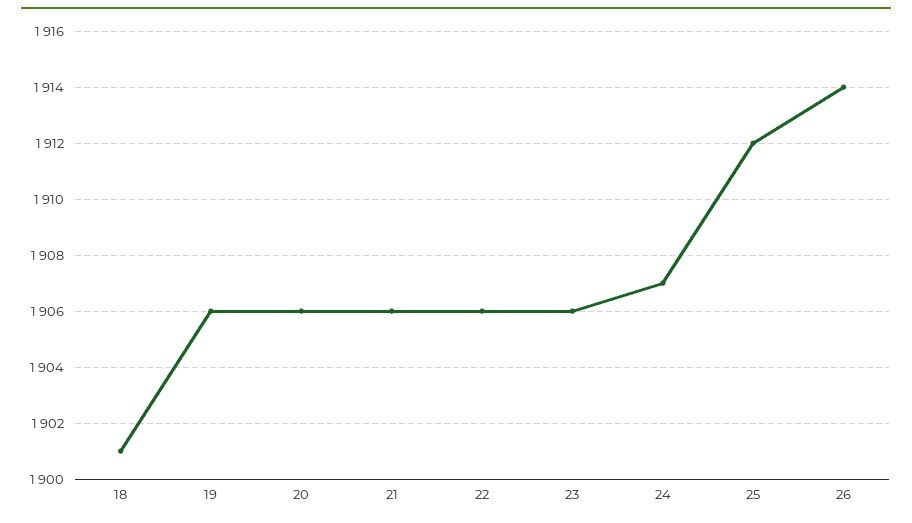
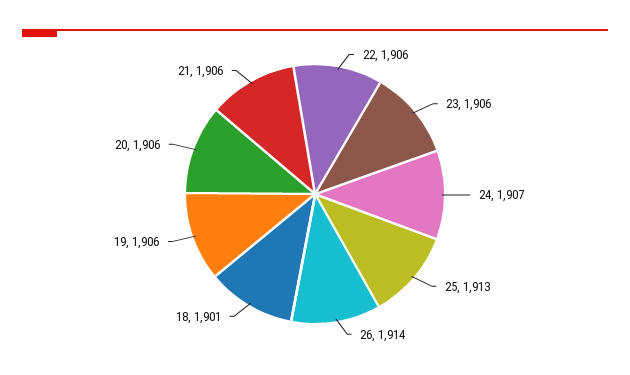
  {
    "18": 1901,
    "19": 1906,
    "20": 1906,
    "21": 1906,
    "22": 1906,
    "23": 1906,
    "24": 1907,
-   "25": 1912,
+   "25": 1913,
    "26": 1914
  }

